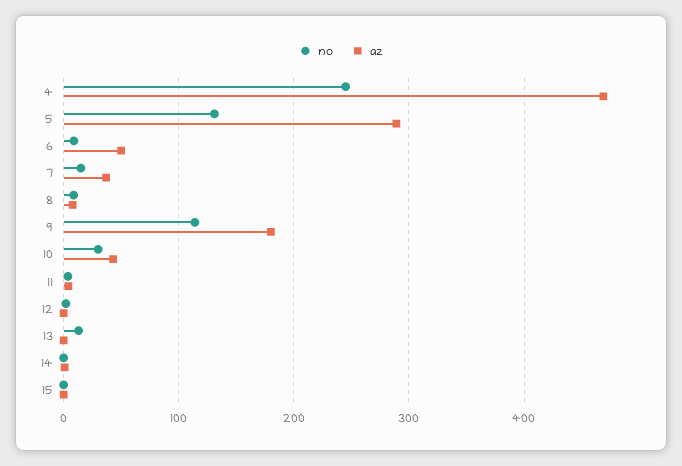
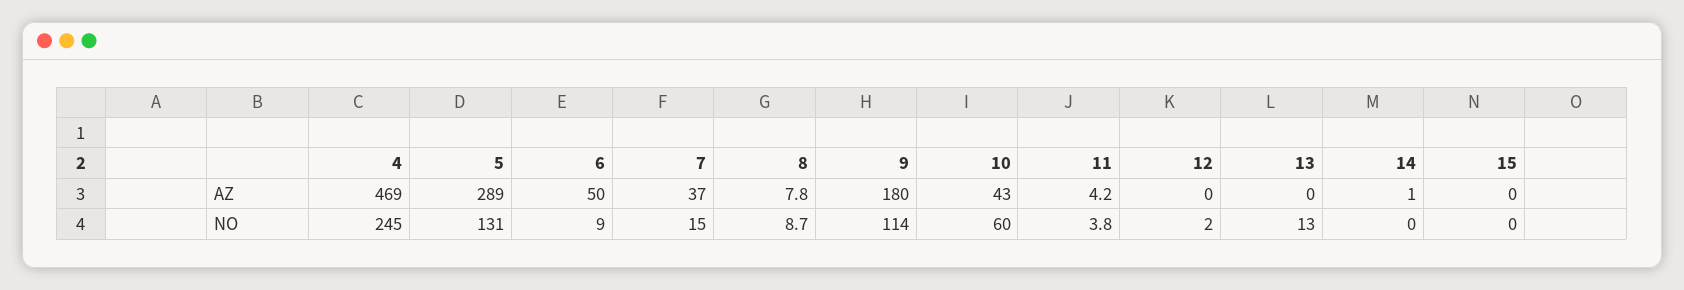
  {
    "no": {
      "4": 245,
      "5": 131,
      "6": 9,
      "7": 15,
      "8": 8.7,
      "9": 114,
-     "10": 30,
+     "10": 60,
      "11": 3.8,
      "12": 2,
      "13": 13,
      "14": 0,
      "15": 0
    },
    "az": {
      "4": 469,
      "5": 289,
      "6": 50,
      "7": 37,
      "8": 7.8,
      "9": 180,
      "10": 43,
      "11": 4.2,
      "12": 0,
      "13": 0,
      "14": 1,
      "15": 0
    }
  }

